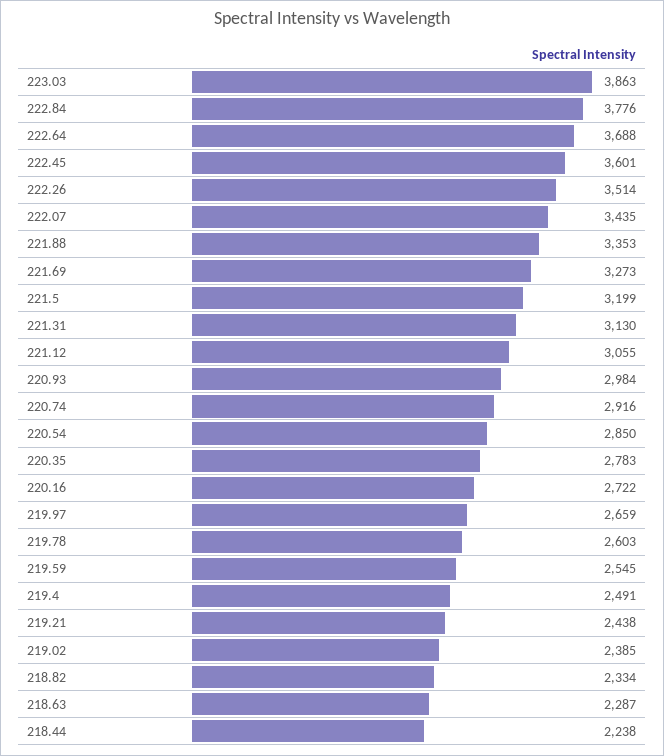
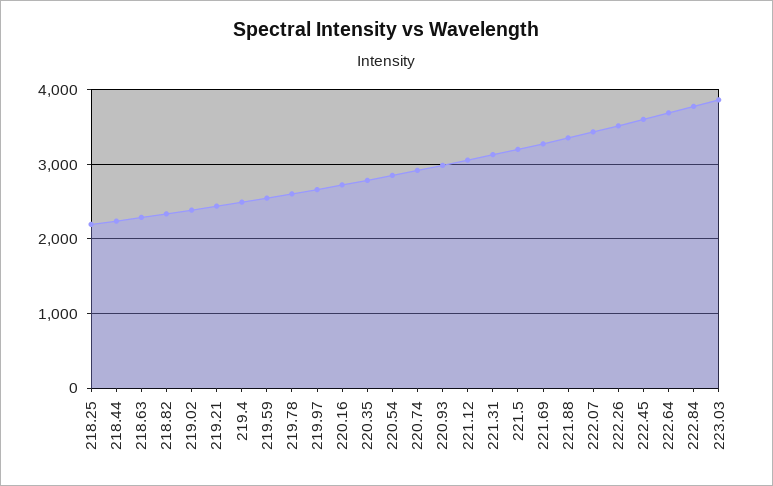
  {
    "223.03": 3863,
    "222.84": 3776,
    "222.64": 3688,
    "222.45": 3601,
    "222.26": 3514,
    "222.07": 3435,
    "221.88": 3353,
    "221.69": 3273,
    "221.5": 3199,
    "221.31": 3130,
    "221.12": 3055,
    "220.93": 2984,
    "220.74": 2916,
    "220.54": 2850,
    "220.35": 2783,
    "220.16": 2722,
    "219.97": 2659,
    "219.78": 2603,
    "219.59": 2545,
    "219.4": 2491,
    "219.21": 2438,
    "219.02": 2385,
    "218.82": 2334,
    "218.63": 2287,
-   "218.44": 2238
+   "218.44": 2238,
+   "218.25": 2200
  }

